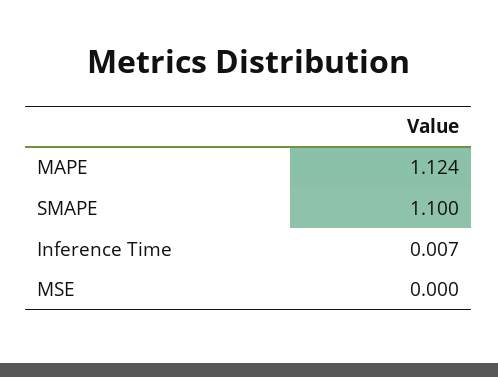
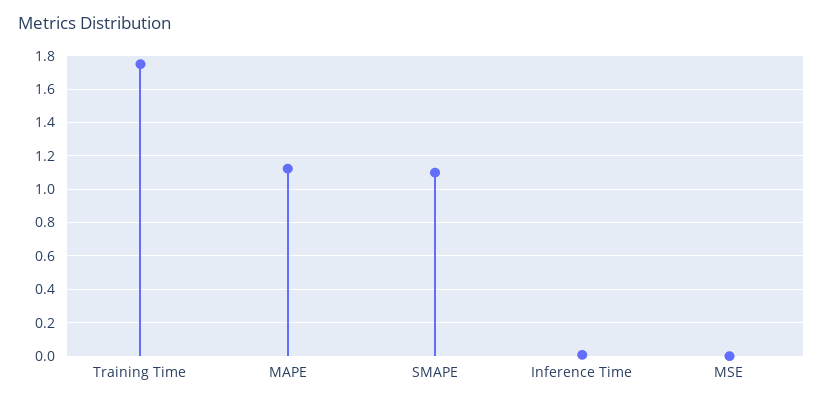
  {
    "MAPE": 1.124,
    "SMAPE": 1.1,
    "Inference Time": 0.007,
-   "MSE": 0
+   "MSE": 0,
+   "Training Time": 1.75
  }

